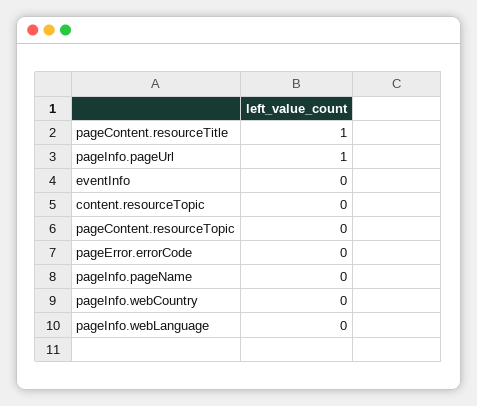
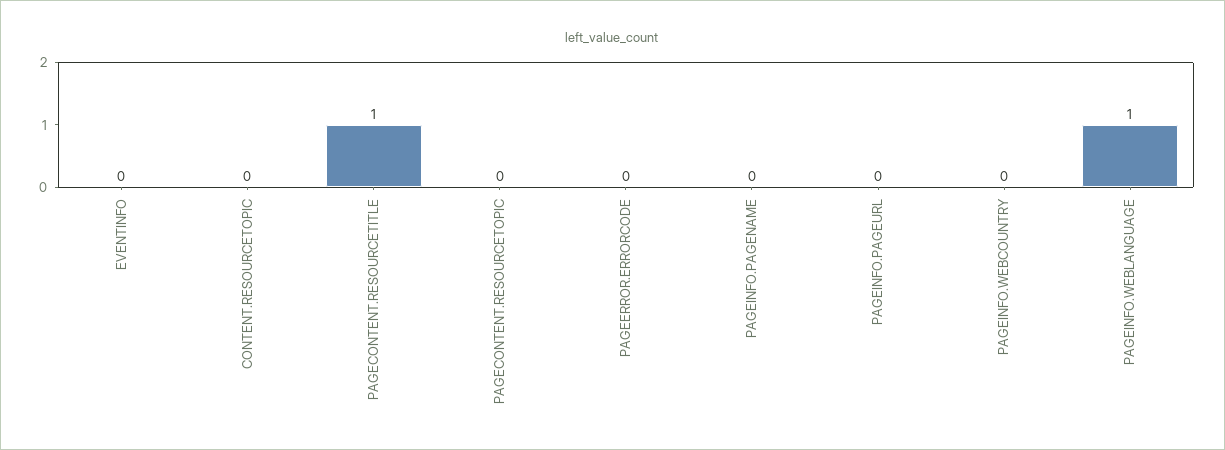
  {
    "pageContent.resourceTitle": 1,
-   "pageInfo.pageUrl": 1,
+   "pageInfo.pageUrl": 0,
    "eventInfo": 0,
    "content.resourceTopic": 0,
    "pageContent.resourceTopic": 0,
    "pageError.errorCode": 0,
    "pageInfo.pageName": 0,
    "pageInfo.webCountry": 0,
-   "pageInfo.webLanguage": 0
+   "pageInfo.webLanguage": 1
  }

